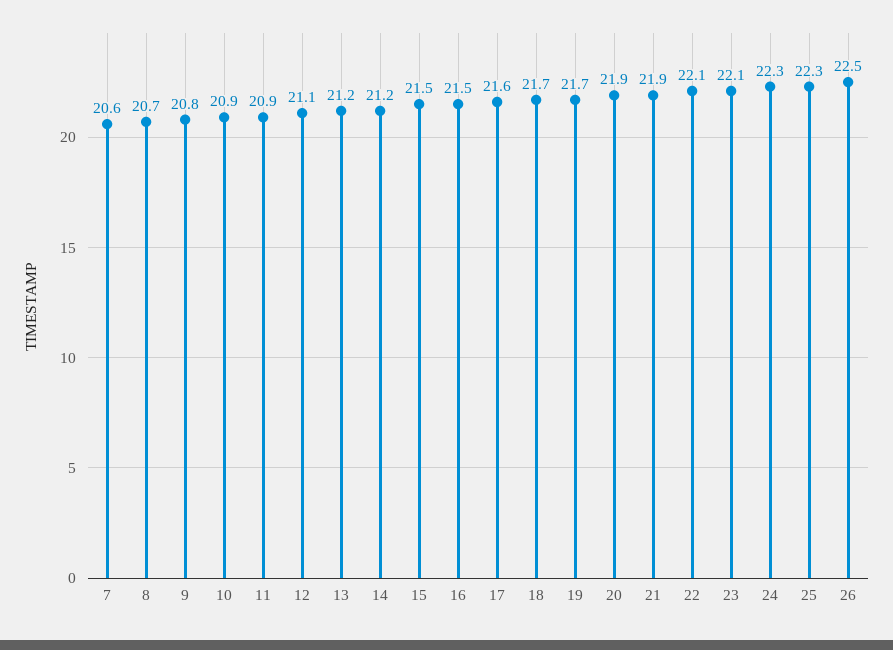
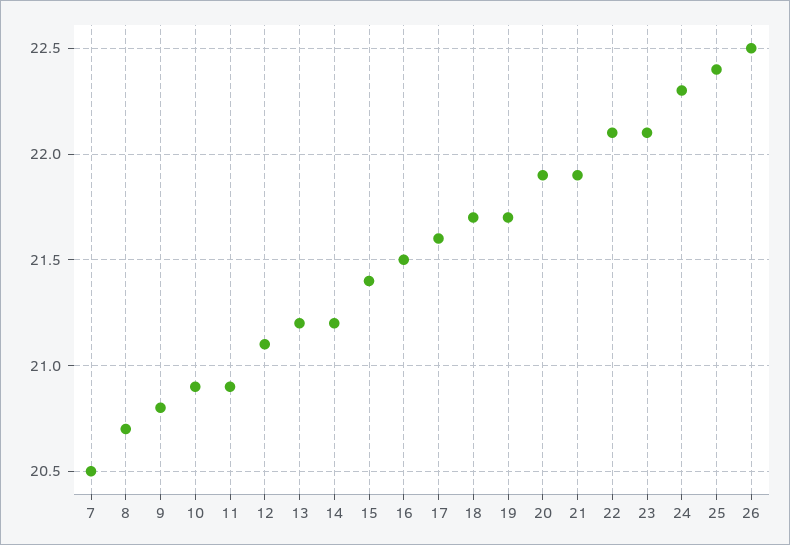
  {
-   "7": 20.6,
+   "7": 20.5,
    "8": 20.7,
    "9": 20.8,
    "10": 20.9,
    "11": 20.9,
    "12": 21.1,
    "13": 21.2,
    "14": 21.2,
-   "15": 21.5,
+   "15": 21.4,
    "16": 21.5,
    "17": 21.6,
    "18": 21.7,
    "19": 21.7,
    "20": 21.9,
    "21": 21.9,
    "22": 22.1,
    "23": 22.1,
    "24": 22.3,
-   "25": 22.3,
+   "25": 22.4,
    "26": 22.5
  }

